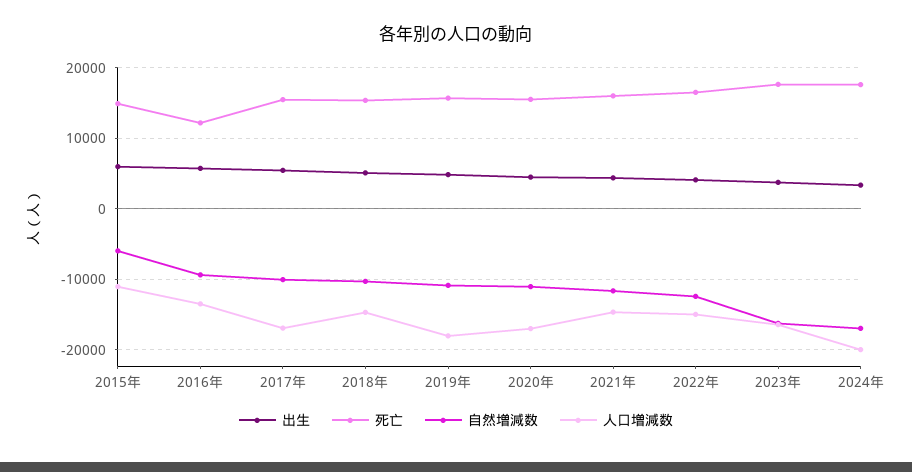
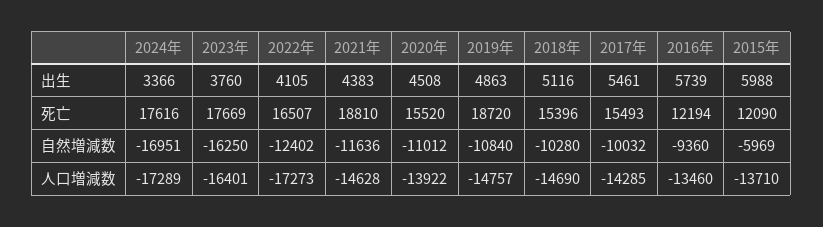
  {
    "出生": {
      "2015年": 5988,
      "2016年": 5739,
      "2017年": 5461,
      "2018年": 5116,
      "2019年": 4863,
      "2020年": 4508,
      "2021年": 4383,
      "2022年": 4105,
      "2023年": 3760,
      "2024年": 3366
    },
    "死亡": {
-     "2015年": 15000,
+     "2015年": 12090,
      "2016年": 12194,
      "2017年": 15493,
      "2018年": 15396,
-     "2019年": 16000,
+     "2019年": 18720,
      "2020年": 15520,
-     "2021年": 16000,
+     "2021年": 18810,
      "2022年": 16507,
      "2023年": 17669,
      "2024年": 17616
    },
    "自然増減数": {
      "2015年": -5969,
      "2016年": -9360,
      "2017年": -10032,
      "2018年": -10280,
      "2019年": -10840,
      "2020年": -11012,
      "2021年": -11636,
      "2022年": -12402,
      "2023年": -16250,
      "2024年": -16951
    },
    "人口増減数": {
-     "2015年": -11000,
+     "2015年": -13710,
      "2016年": -13460,
-     "2017年": -17000,
+     "2017年": -14285,
      "2018年": -14690,
-     "2019年": -18000,
+     "2019年": -14757,
-     "2020年": -17000,
+     "2020年": -13922,
      "2021年": -14628,
-     "2022年": -15000,
+     "2022年": -17273,
      "2023年": -16401,
-     "2024年": -20000
+     "2024年": -17289
    }
  }

